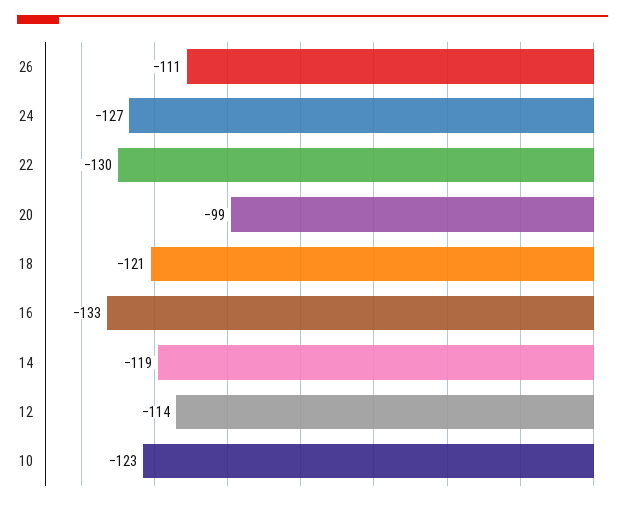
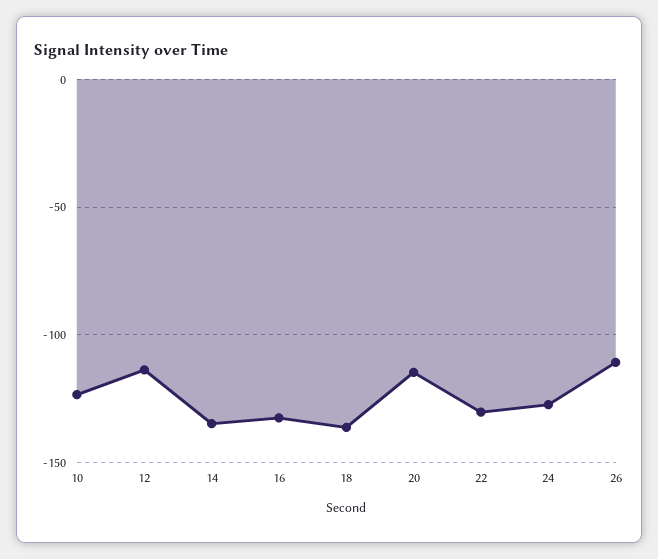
  {
    "26": -111,
    "24": -127,
    "22": -130,
-   "20": -99,
+   "20": -115,
-   "18": -121,
+   "18": -135,
    "16": -133,
-   "14": -119,
+   "14": -135,
    "12": -114,
    "10": -123
  }

